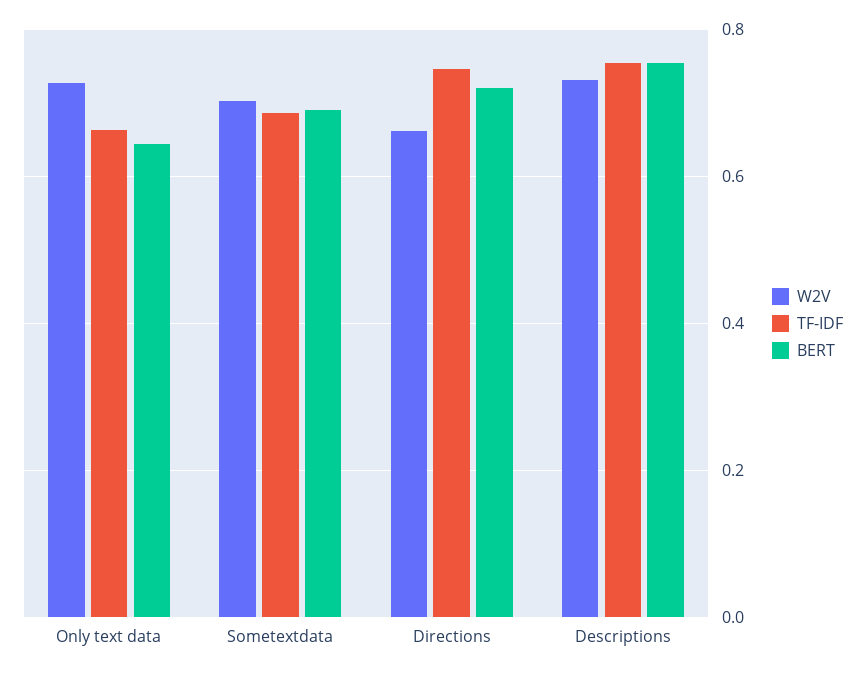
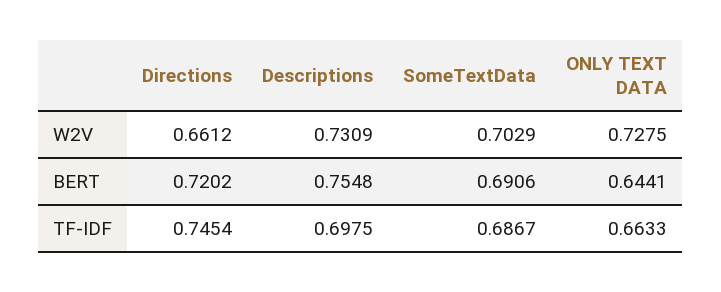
  {
    "W2V": {
      "Only text data": 0.7275,
      "Sometextdata": 0.7029,
      "Directions": 0.6612,
      "Descriptions": 0.7309
    },
    "TF-IDF": {
      "Only text data": 0.6633,
      "Sometextdata": 0.6867,
      "Directions": 0.7454,
-     "Descriptions": 0.76
+     "Descriptions": 0.6975
    },
    "BERT": {
      "Only text data": 0.6441,
      "Sometextdata": 0.6906,
      "Directions": 0.7202,
      "Descriptions": 0.7548
    }
  }

